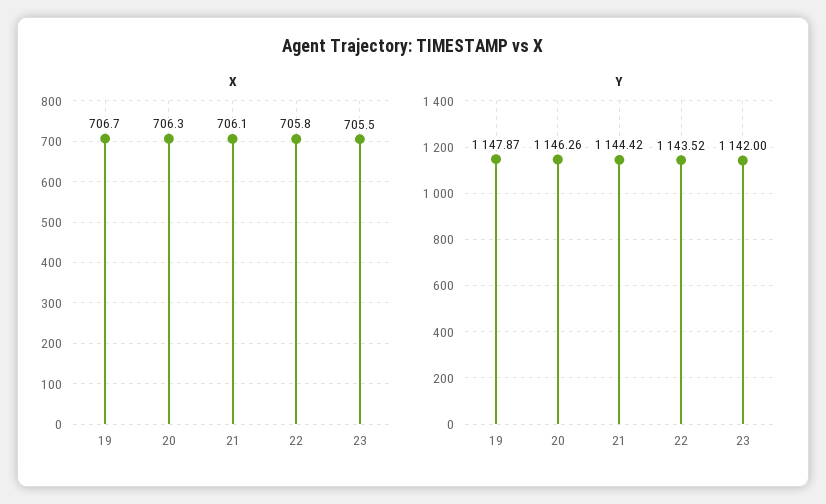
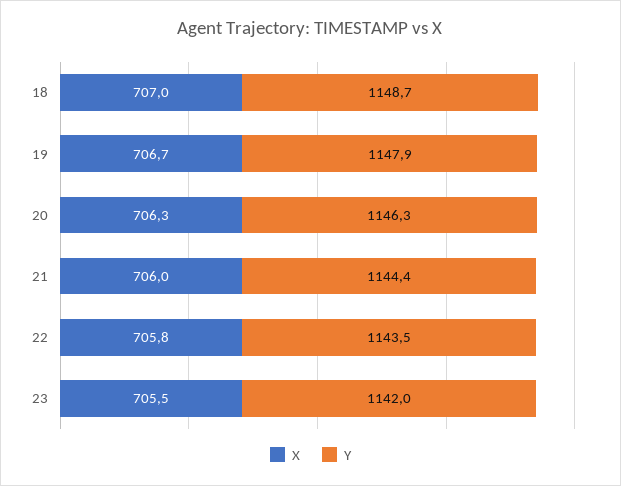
  {
    "X": {
      "19": 706.7,
      "20": 706.3,
-     "21": 706.1,
+     "21": 706,
      "22": 705.8,
-     "23": 705.5
+     "23": 705.5,
+     "18": 707
    },
    "Y": {
      "19": 1147.87,
      "20": 1146.26,
      "21": 1144.42,
      "22": 1143.52,
-     "23": 1142
+     "23": 1142,
+     "18": 1148.7
    }
  }

